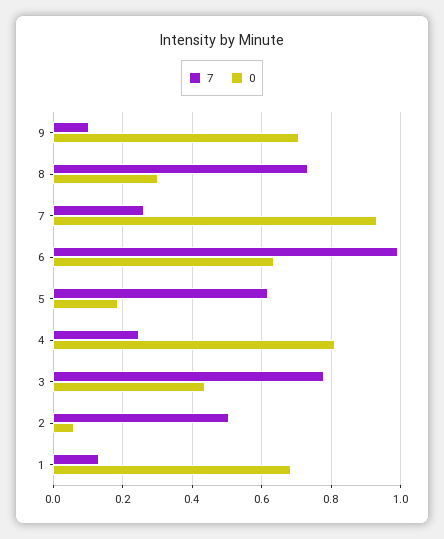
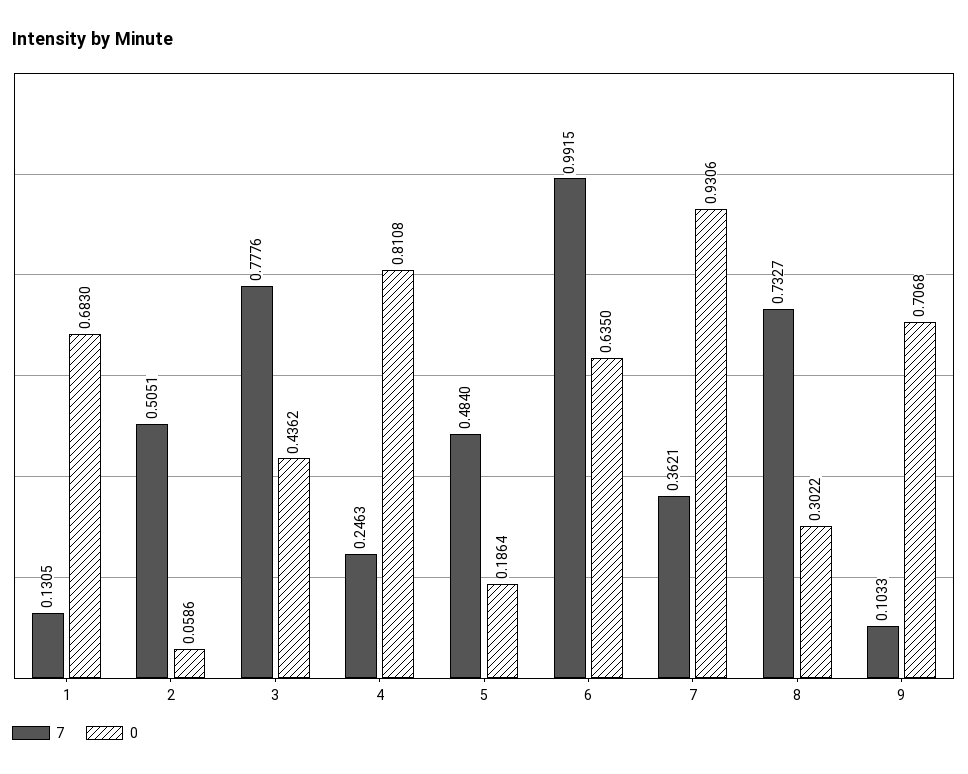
  {
    "7": {
      "9": 0.1033,
      "8": 0.7327,
-     "7": 0.26,
+     "7": 0.3621,
      "6": 0.9915,
-     "5": 0.62,
+     "5": 0.484,
      "4": 0.2463,
      "3": 0.7776,
      "2": 0.5051,
      "1": 0.1305
    },
    "0": {
      "9": 0.7068,
      "8": 0.3022,
      "7": 0.9306,
      "6": 0.635,
      "5": 0.1864,
      "4": 0.8108,
      "3": 0.4362,
      "2": 0.0586,
      "1": 0.683
    }
  }

